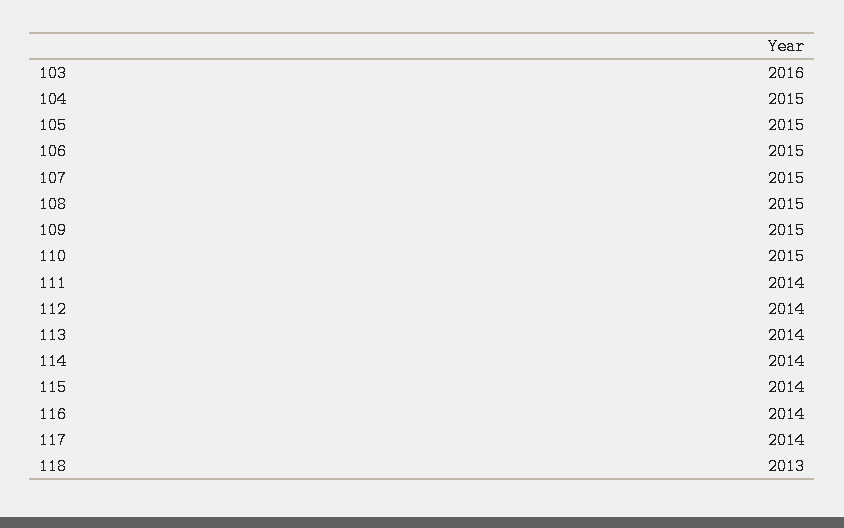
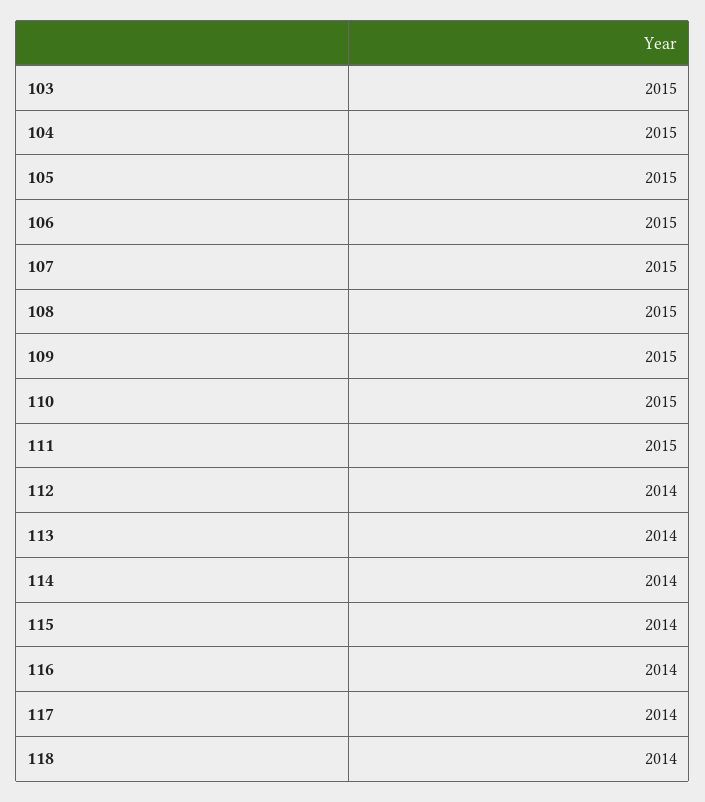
  {
-   "103": 2016,
+   "103": 2015,
    "104": 2015,
    "105": 2015,
    "106": 2015,
    "107": 2015,
    "108": 2015,
    "109": 2015,
    "110": 2015,
-   "111": 2014,
+   "111": 2015,
    "112": 2014,
    "113": 2014,
    "114": 2014,
    "115": 2014,
    "116": 2014,
    "117": 2014,
-   "118": 2013
+   "118": 2014
  }

